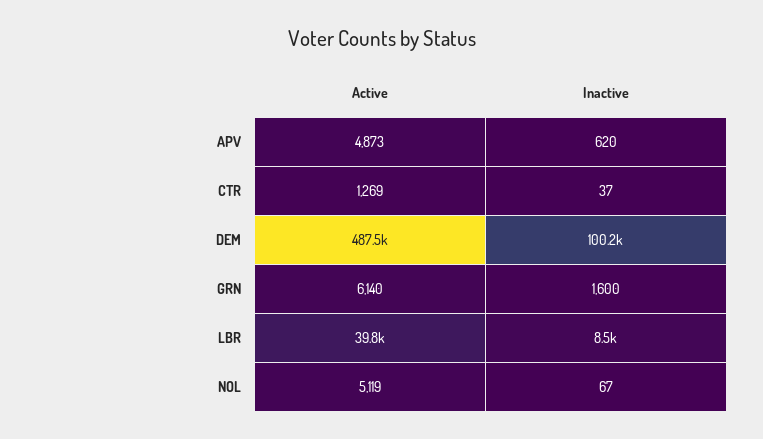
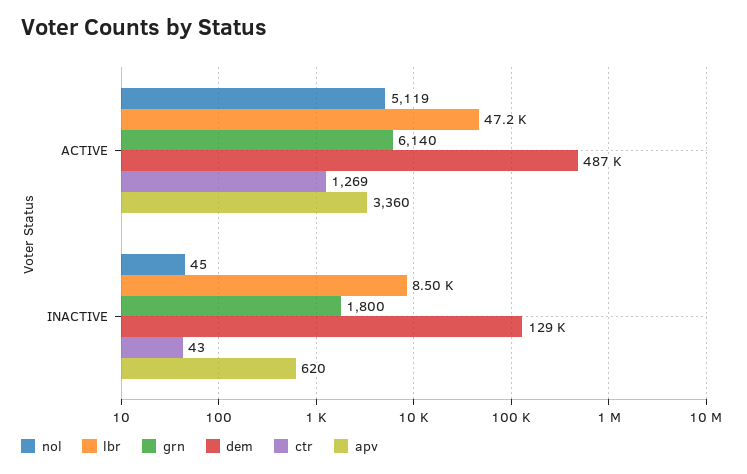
  {
    "APV": {
-     "Active": 4873,
+     "Active": 3360,
      "Inactive": 620
    },
    "CTR": {
      "Active": 1269,
-     "Inactive": 37
+     "Inactive": 43
    },
    "DEM": {
      "Active": 487500,
-     "Inactive": 100200
+     "Inactive": 129000
    },
    "GRN": {
      "Active": 6140,
-     "Inactive": 1600
+     "Inactive": 1800
    },
    "LBR": {
-     "Active": 39800,
+     "Active": 47200,
      "Inactive": 8500
    },
    "NOL": {
      "Active": 5119,
-     "Inactive": 67
+     "Inactive": 45
    }
  }

